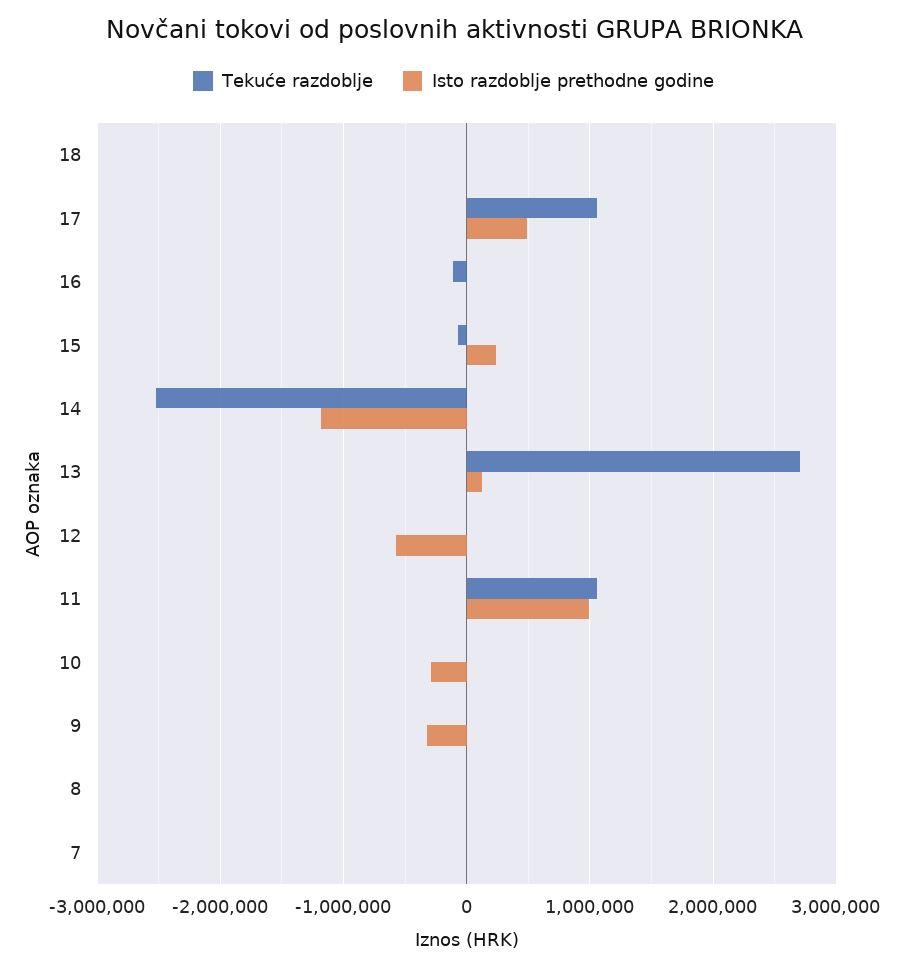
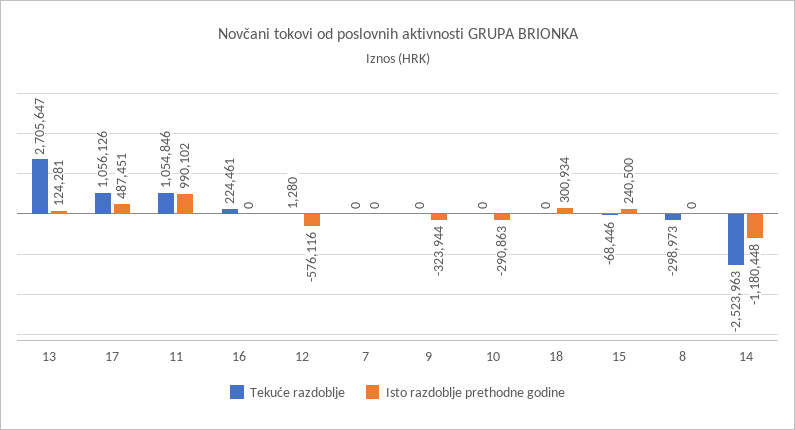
  {
    "Tekuće razdoblje": {
      "18": 0,
      "17": 1056126,
-     "16": -100000,
+     "16": 224461,
      "15": -68446,
      "14": -2523963,
      "13": 2705647,
      "12": 1280,
      "11": 1054846,
      "10": 0,
      "9": 0,
-     "8": 0,
+     "8": -298973,
      "7": 0
    },
    "Isto razdoblje prethodne godine": {
-     "18": 0,
+     "18": 300934,
      "17": 487451,
      "16": 0,
      "15": 240500,
      "14": -1180448,
      "13": 124281,
      "12": -576116,
      "11": 990102,
      "10": -290863,
      "9": -323944,
      "8": 0,
      "7": 0
    }
  }

